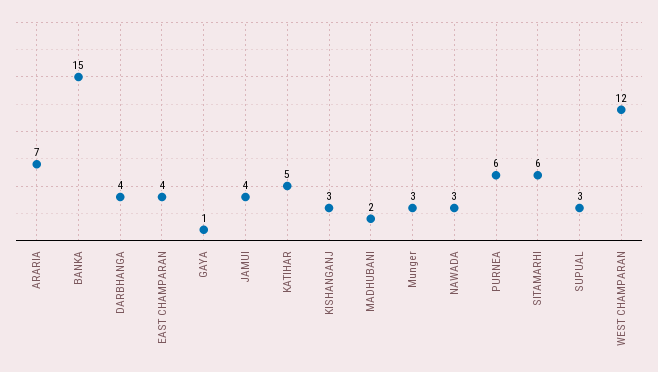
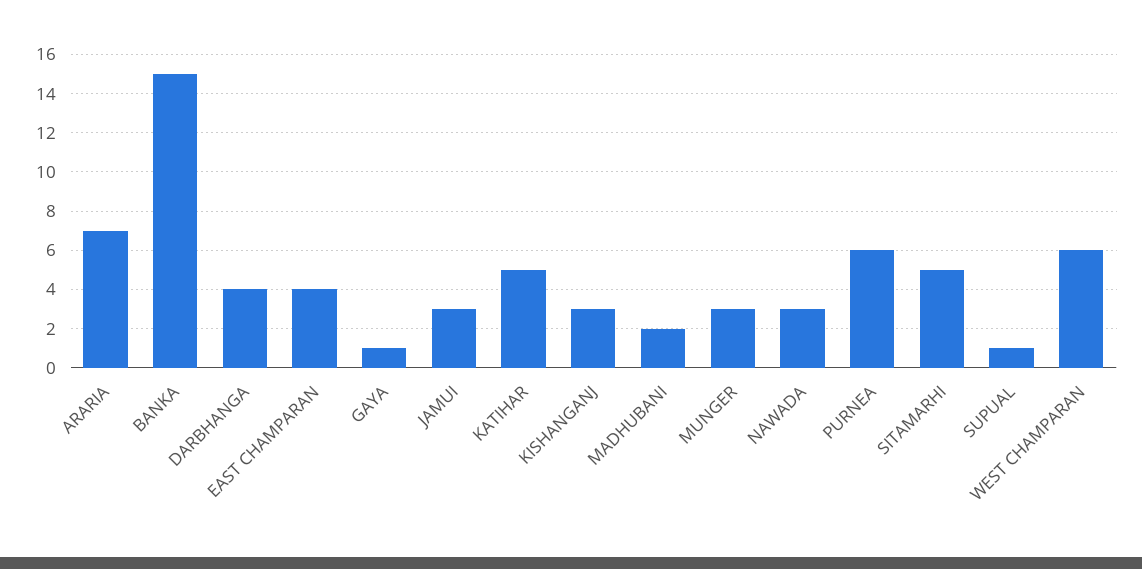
  {
    "ARARIA": 7,
    "BANKA": 15,
    "DARBHANGA": 4,
    "EAST CHAMPARAN": 4,
    "GAYA": 1,
-   "JAMUI": 4,
+   "JAMUI": 3,
    "KATIHAR": 5,
    "KISHANGANJ": 3,
    "MADHUBANI": 2,
    "Munger": 3,
    "NAWADA": 3,
    "PURNEA": 6,
-   "SITAMARHI": 6,
+   "SITAMARHI": 5,
-   "SUPUAL": 3,
+   "SUPUAL": 1,
-   "WEST CHAMPARAN": 12
+   "WEST CHAMPARAN": 6
  }

